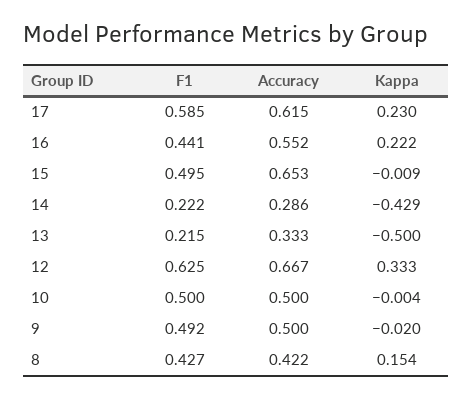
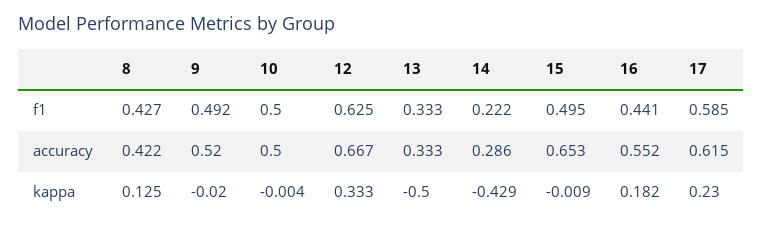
  {
    "F1": {
      "17": 0.585,
      "16": 0.441,
      "15": 0.495,
      "14": 0.222,
-     "13": 0.215,
+     "13": 0.333,
      "12": 0.625,
      "10": 0.5,
      "9": 0.492,
      "8": 0.427
    },
    "Accuracy": {
      "17": 0.615,
      "16": 0.552,
      "15": 0.653,
      "14": 0.286,
      "13": 0.333,
      "12": 0.667,
      "10": 0.5,
-     "9": 0.5,
+     "9": 0.52,
      "8": 0.422
    },
    "Kappa": {
      "17": 0.23,
-     "16": 0.222,
+     "16": 0.182,
      "15": -0.009,
      "14": -0.429,
      "13": -0.5,
      "12": 0.333,
      "10": -0.004,
      "9": -0.02,
-     "8": 0.154
+     "8": 0.125
    }
  }

